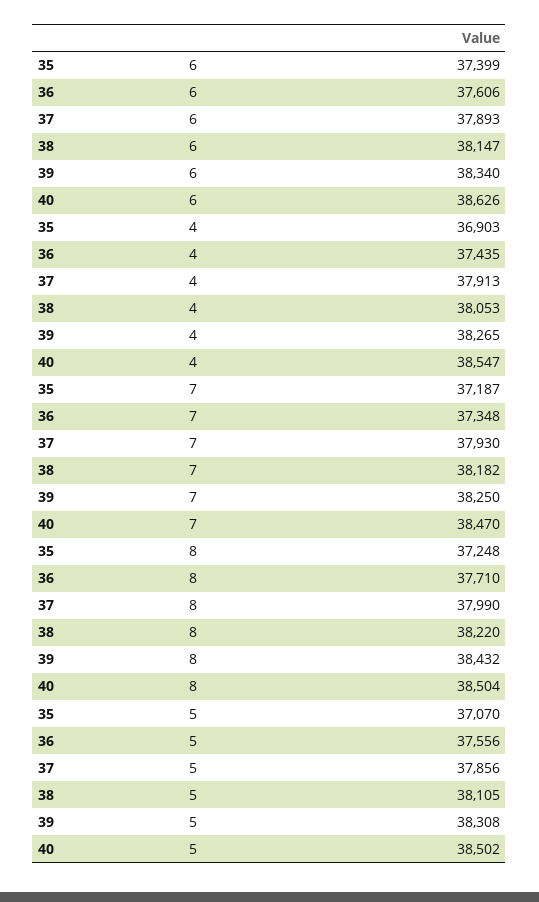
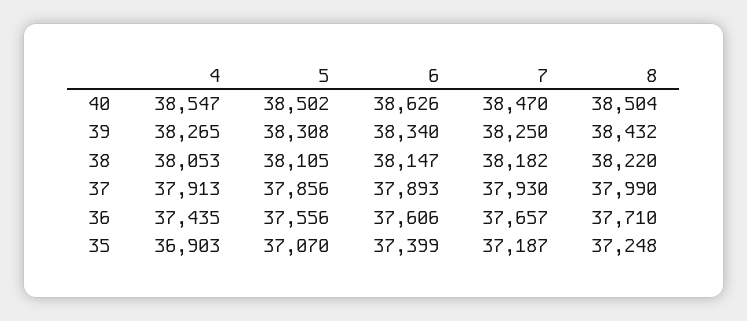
  {
    "35": {
      "6": 37399,
      "4": 36903,
      "7": 37187,
      "8": 37248,
      "5": 37070
    },
    "36": {
      "6": 37606,
      "4": 37435,
-     "7": 37348,
+     "7": 37657,
      "8": 37710,
      "5": 37556
    },
    "37": {
      "6": 37893,
      "4": 37913,
      "7": 37930,
      "8": 37990,
      "5": 37856
    },
    "38": {
      "6": 38147,
      "4": 38053,
      "7": 38182,
      "8": 38220,
      "5": 38105
    },
    "39": {
      "6": 38340,
      "4": 38265,
      "7": 38250,
      "8": 38432,
      "5": 38308
    },
    "40": {
      "6": 38626,
      "4": 38547,
      "7": 38470,
      "8": 38504,
      "5": 38502
    }
  }

